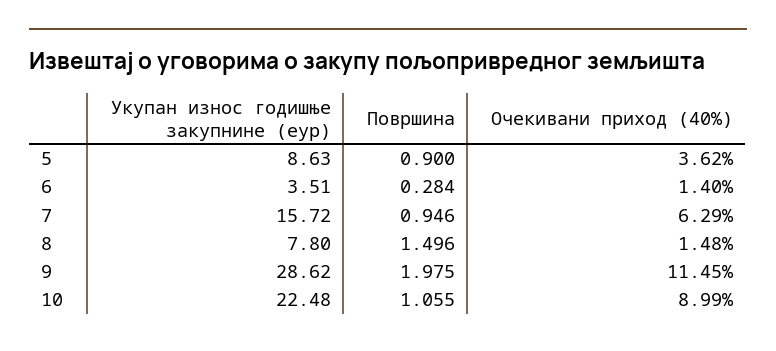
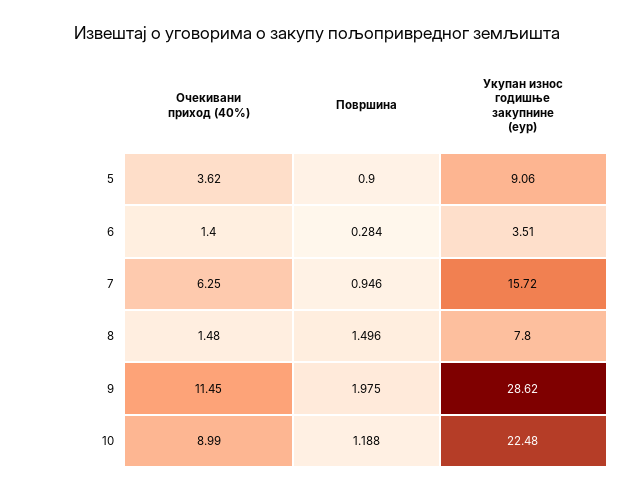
  {
    "Укупан износ годишње закупнине (еур)": {
-     "5": 8.63,
+     "5": 9.06,
      "6": 3.51,
      "7": 15.72,
      "8": 7.8,
      "9": 28.62,
      "10": 22.48
    },
    "Површина": {
      "5": 0.9,
      "6": 0.284,
      "7": 0.946,
      "8": 1.496,
      "9": 1.975,
-     "10": 1.055
+     "10": 1.188
    },
    "Очекивани приход (40%)": {
      "5": 3.62,
      "6": 1.4,
-     "7": 6.29,
+     "7": 6.25,
      "8": 1.48,
      "9": 11.45,
      "10": 8.99
    }
  }

